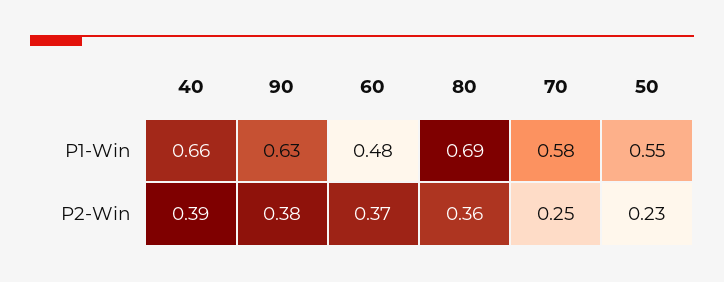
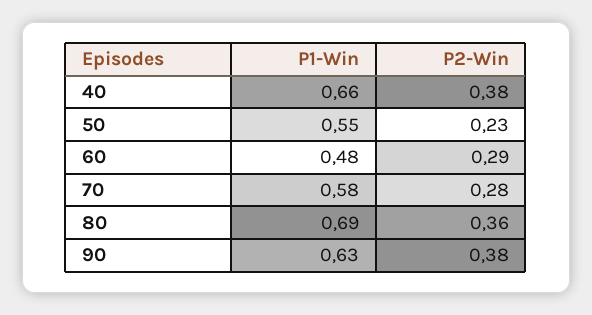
  {
    "40": {
      "P1-Win": 0.66,
-     "P2-Win": 0.39
+     "P2-Win": 0.38
    },
    "90": {
      "P1-Win": 0.63,
      "P2-Win": 0.38
    },
    "60": {
      "P1-Win": 0.48,
-     "P2-Win": 0.37
+     "P2-Win": 0.29
    },
    "80": {
      "P1-Win": 0.69,
      "P2-Win": 0.36
    },
    "70": {
      "P1-Win": 0.58,
-     "P2-Win": 0.25
+     "P2-Win": 0.28
    },
    "50": {
      "P1-Win": 0.55,
      "P2-Win": 0.23
    }
  }

